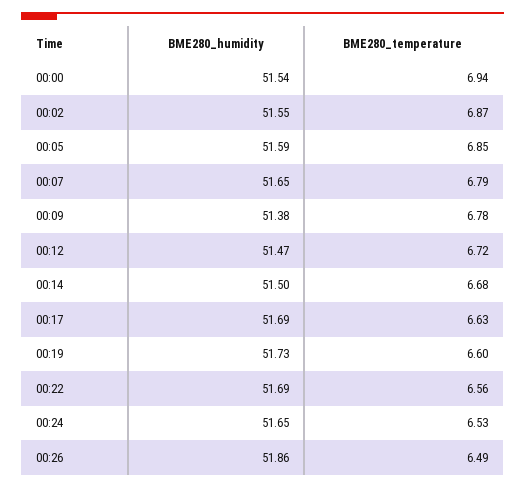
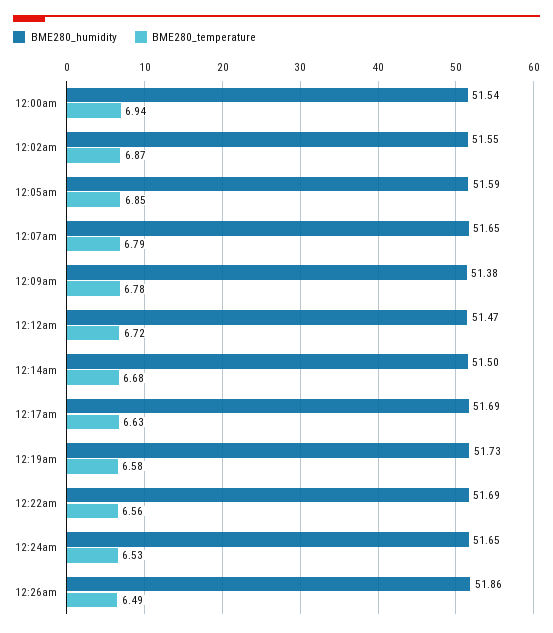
  {
    "BME280_humidity": {
      "00:00": 51.54,
      "00:02": 51.55,
      "00:05": 51.59,
      "00:07": 51.65,
      "00:09": 51.38,
      "00:12": 51.47,
      "00:14": 51.5,
      "00:17": 51.69,
      "00:19": 51.73,
      "00:22": 51.69,
      "00:24": 51.65,
      "00:26": 51.86
    },
    "BME280_temperature": {
      "00:00": 6.94,
      "00:02": 6.87,
      "00:05": 6.85,
      "00:07": 6.79,
      "00:09": 6.78,
      "00:12": 6.72,
      "00:14": 6.68,
      "00:17": 6.63,
-     "00:19": 6.6,
+     "00:19": 6.58,
      "00:22": 6.56,
      "00:24": 6.53,
      "00:26": 6.49
    }
  }

